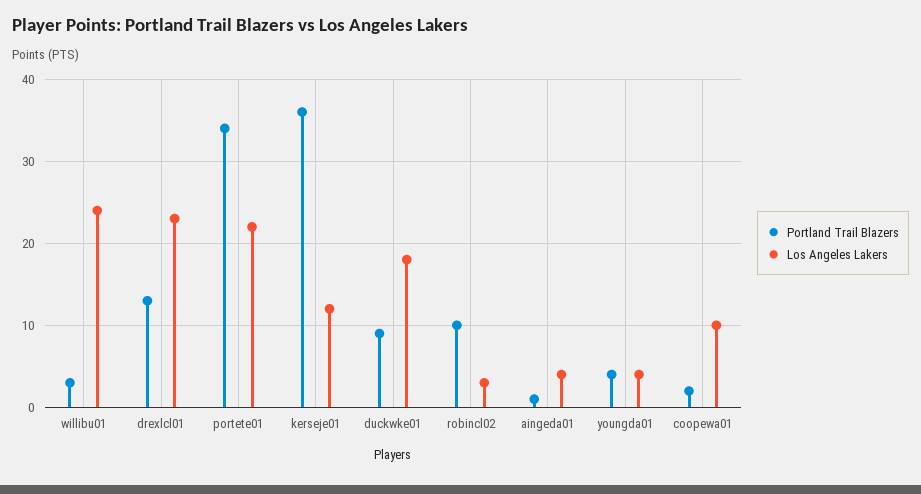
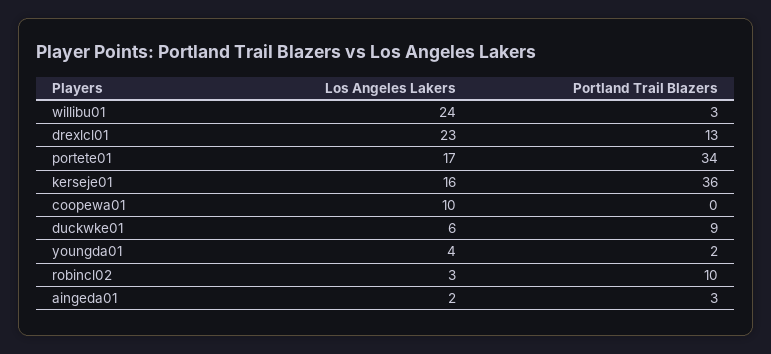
  {
    "Portland Trail Blazers": {
      "willibu01": 3,
      "drexlcl01": 13,
      "portete01": 34,
      "kerseje01": 36,
      "duckwke01": 9,
      "robincl02": 10,
-     "aingeda01": 1,
+     "aingeda01": 3,
-     "youngda01": 4,
+     "youngda01": 2,
-     "coopewa01": 2
+     "coopewa01": 0
    },
    "Los Angeles Lakers": {
      "willibu01": 24,
      "drexlcl01": 23,
-     "portete01": 22,
+     "portete01": 17,
-     "kerseje01": 12,
+     "kerseje01": 16,
-     "duckwke01": 18,
+     "duckwke01": 6,
      "robincl02": 3,
-     "aingeda01": 4,
+     "aingeda01": 2,
      "youngda01": 4,
      "coopewa01": 10
    }
  }

